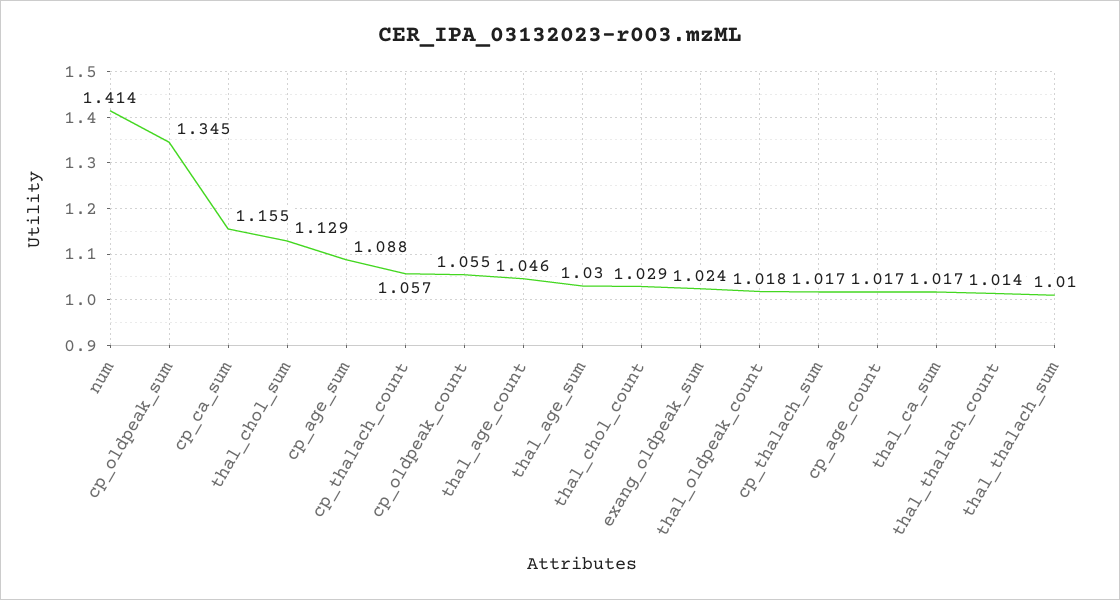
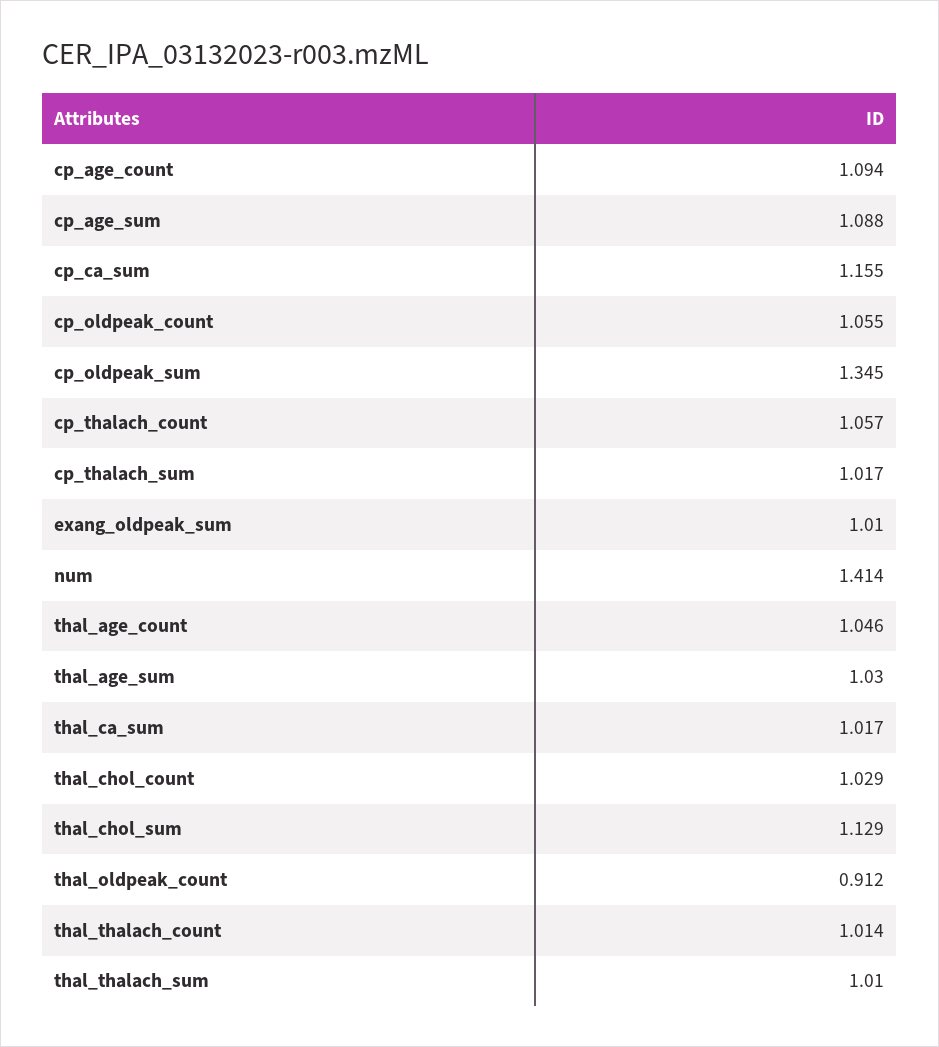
  {
    "num": 1.414,
    "cp_oldpeak_sum": 1.345,
    "cp_ca_sum": 1.155,
    "thal_chol_sum": 1.129,
    "cp_age_sum": 1.088,
    "cp_thalach_count": 1.057,
    "cp_oldpeak_count": 1.055,
    "thal_age_count": 1.046,
    "thal_age_sum": 1.03,
    "thal_chol_count": 1.029,
-   "exang_oldpeak_sum": 1.024,
+   "exang_oldpeak_sum": 1.01,
-   "thal_oldpeak_count": 1.018,
+   "thal_oldpeak_count": 0.912,
    "cp_thalach_sum": 1.017,
-   "cp_age_count": 1.017,
+   "cp_age_count": 1.094,
    "thal_ca_sum": 1.017,
    "thal_thalach_count": 1.014,
    "thal_thalach_sum": 1.01
  }

